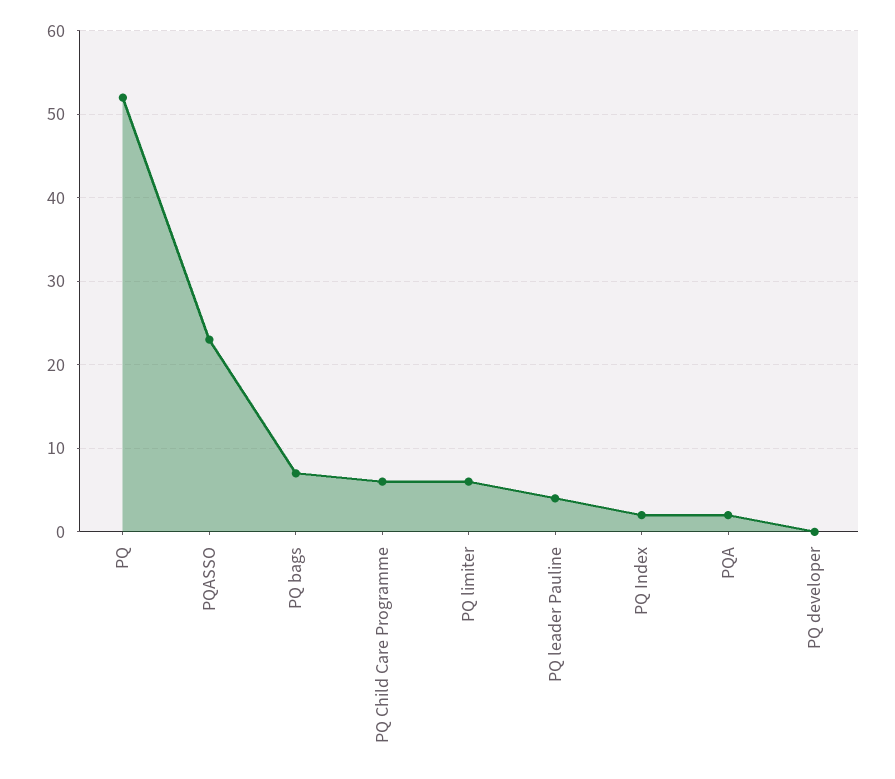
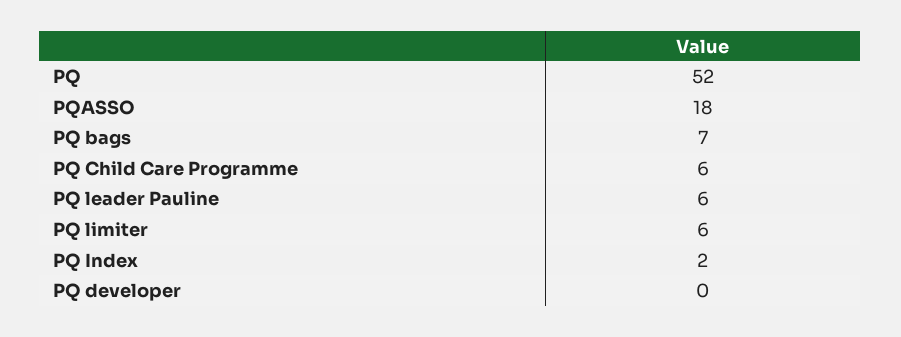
  {
    "PQ": 52,
-   "PQASSO": 23,
+   "PQASSO": 18,
    "PQ bags": 7,
    "PQ Child Care Programme": 6,
    "PQ limiter": 6,
-   "PQ leader Pauline": 4,
+   "PQ leader Pauline": 6,
    "PQ Index": 2,
-   "PQA": 2,
    "PQ developer": 0
  }

